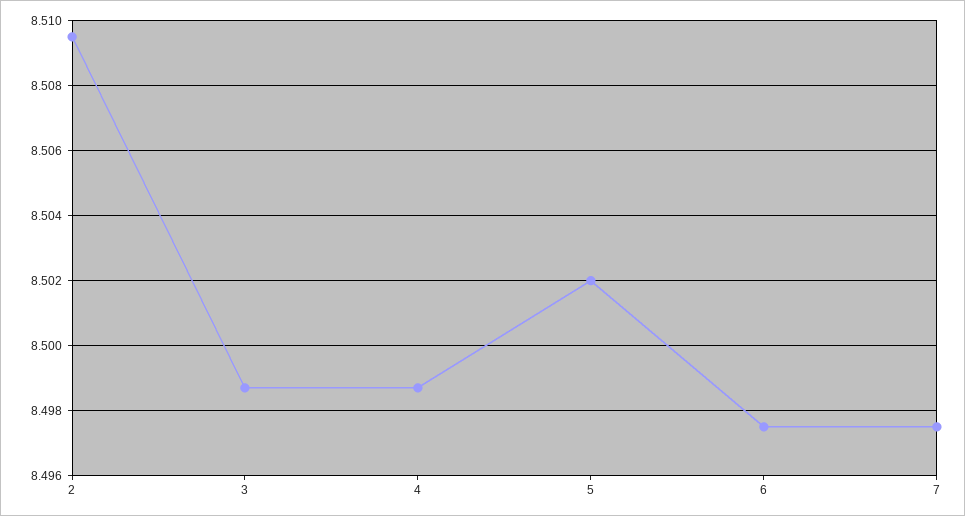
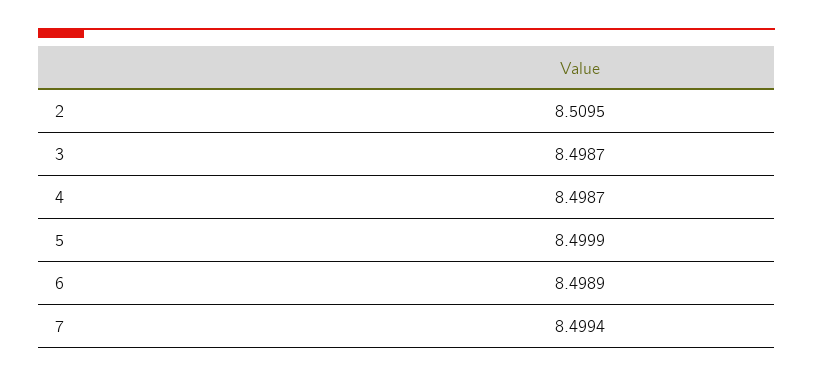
  {
    "2": 8.5095,
    "3": 8.4987,
    "4": 8.4987,
-   "5": 8.502,
+   "5": 8.4999,
-   "6": 8.4975,
+   "6": 8.4989,
-   "7": 8.4975
+   "7": 8.4994
  }

